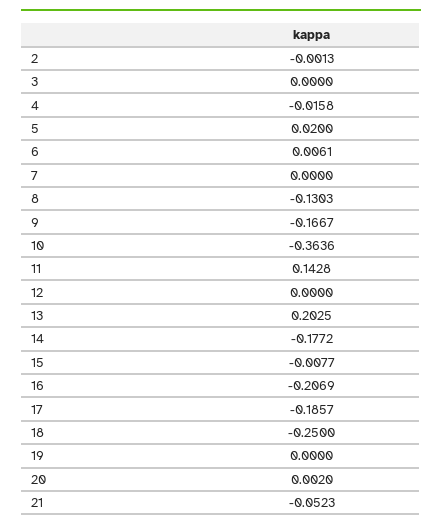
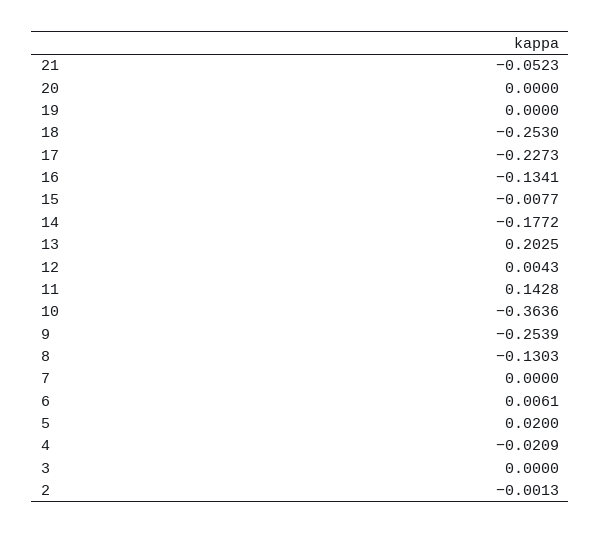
  {
    "2": -0.0013,
    "3": 0,
-   "4": -0.0158,
+   "4": -0.0209,
    "5": 0.02,
    "6": 0.0061,
    "7": 0,
    "8": -0.1303,
-   "9": -0.1667,
+   "9": -0.2539,
    "10": -0.3636,
    "11": 0.1428,
-   "12": 0,
+   "12": 0.0043,
    "13": 0.2025,
    "14": -0.1772,
    "15": -0.0077,
-   "16": -0.2069,
+   "16": -0.1341,
-   "17": -0.1857,
+   "17": -0.2273,
-   "18": -0.25,
+   "18": -0.253,
    "19": 0,
-   "20": 0.002,
+   "20": 0,
    "21": -0.0523
  }

